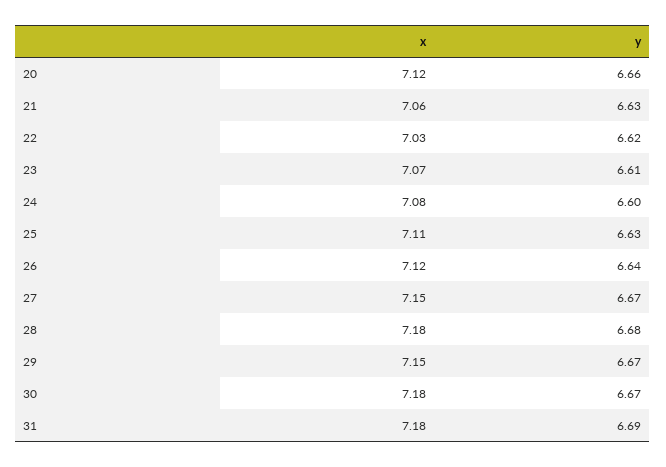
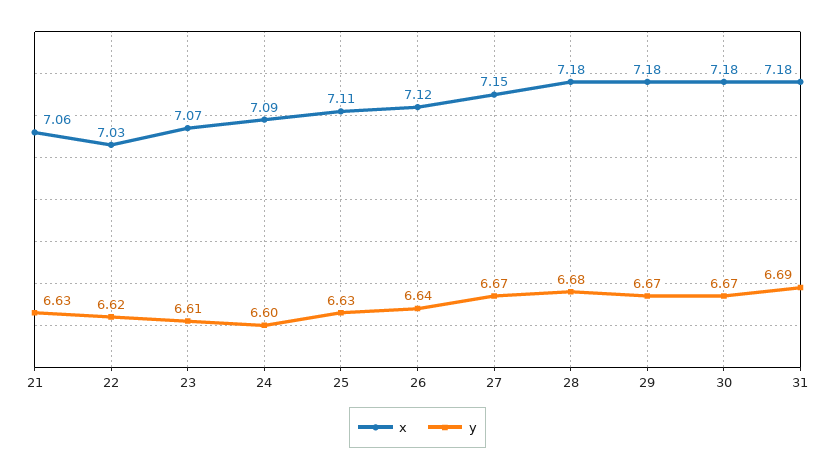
  {
    "x": {
-     "20": 7.12,
      "21": 7.06,
      "22": 7.03,
      "23": 7.07,
-     "24": 7.08,
+     "24": 7.09,
      "25": 7.11,
      "26": 7.12,
      "27": 7.15,
      "28": 7.18,
-     "29": 7.15,
+     "29": 7.18,
      "30": 7.18,
      "31": 7.18
    },
    "y": {
-     "20": 6.66,
      "21": 6.63,
      "22": 6.62,
      "23": 6.61,
      "24": 6.6,
      "25": 6.63,
      "26": 6.64,
      "27": 6.67,
      "28": 6.68,
      "29": 6.67,
      "30": 6.67,
      "31": 6.69
    }
  }

